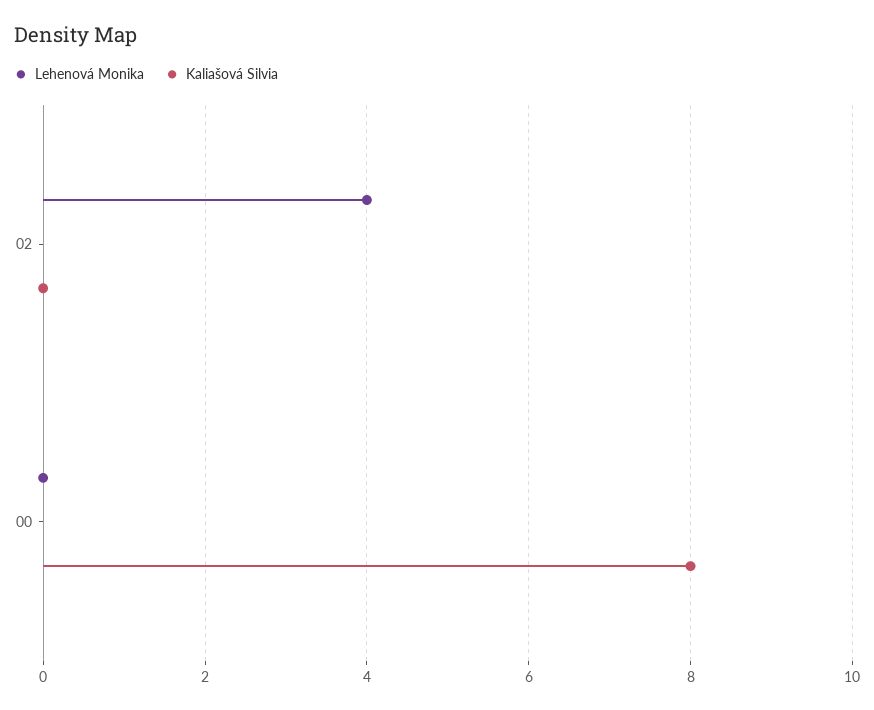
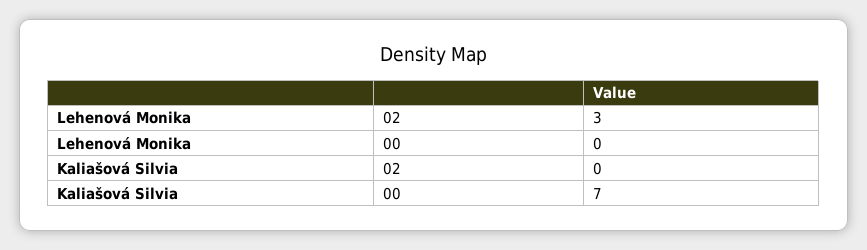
  {
    "Lehenová Monika": {
-     "02": 4,
+     "02": 3,
      "00": 0
    },
    "Kaliašová Silvia": {
      "02": 0,
-     "00": 8
+     "00": 7
    }
  }

